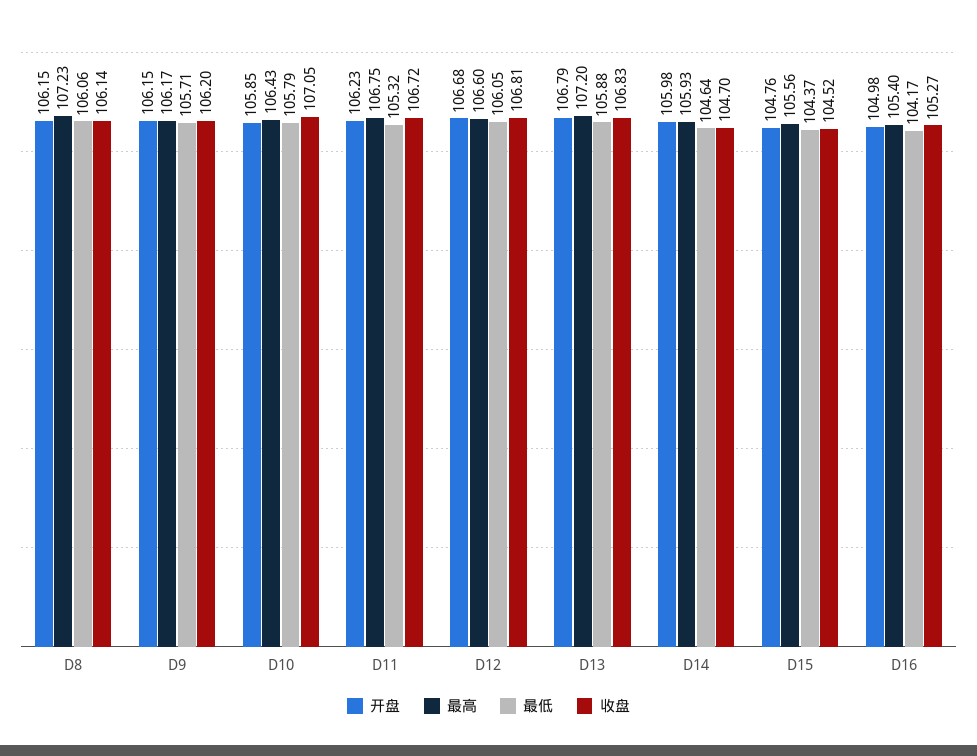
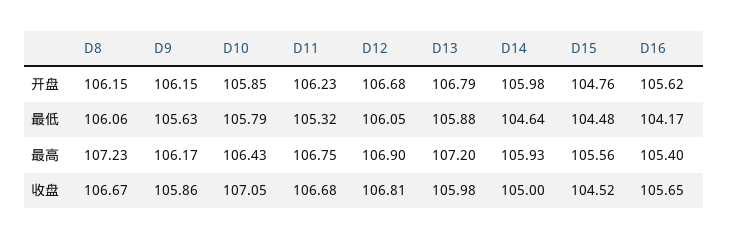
  {
    "开盘": {
      "D8": 106.15,
      "D9": 106.15,
      "D10": 105.85,
      "D11": 106.23,
      "D12": 106.68,
      "D13": 106.79,
      "D14": 105.98,
      "D15": 104.76,
-     "D16": 104.98
+     "D16": 105.62
    },
    "最高": {
      "D8": 107.23,
      "D9": 106.17,
      "D10": 106.43,
      "D11": 106.75,
-     "D12": 106.6,
+     "D12": 106.9,
      "D13": 107.2,
      "D14": 105.93,
      "D15": 105.56,
      "D16": 105.4
    },
    "最低": {
      "D8": 106.06,
-     "D9": 105.71,
+     "D9": 105.63,
      "D10": 105.79,
      "D11": 105.32,
      "D12": 106.05,
      "D13": 105.88,
      "D14": 104.64,
-     "D15": 104.37,
+     "D15": 104.48,
      "D16": 104.17
    },
    "收盘": {
-     "D8": 106.14,
+     "D8": 106.67,
-     "D9": 106.2,
+     "D9": 105.86,
      "D10": 107.05,
-     "D11": 106.72,
+     "D11": 106.68,
      "D12": 106.81,
-     "D13": 106.83,
+     "D13": 105.98,
-     "D14": 104.7,
+     "D14": 105,
      "D15": 104.52,
-     "D16": 105.27
+     "D16": 105.65
    }
  }

